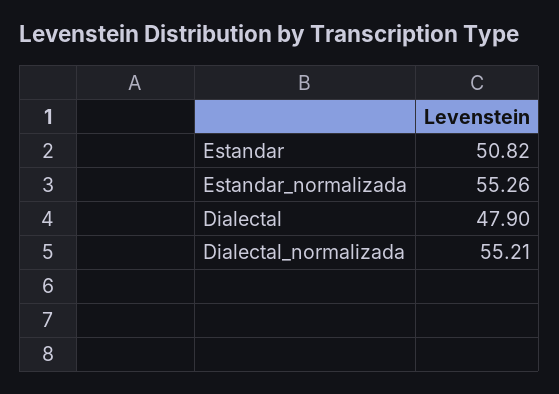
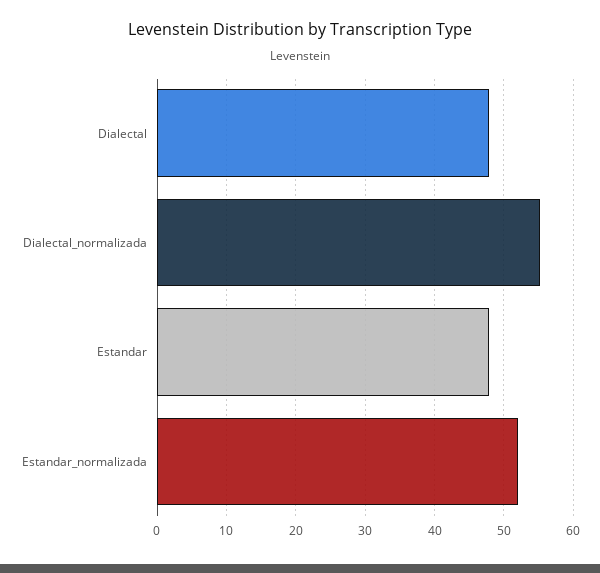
  {
-   "Estandar": 50.82,
+   "Estandar": 48,
-   "Estandar_normalizada": 55.26,
+   "Estandar_normalizada": 52,
    "Dialectal": 47.9,
    "Dialectal_normalizada": 55.21
  }

